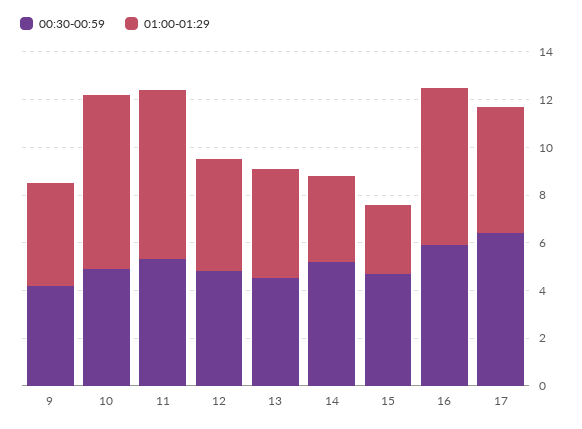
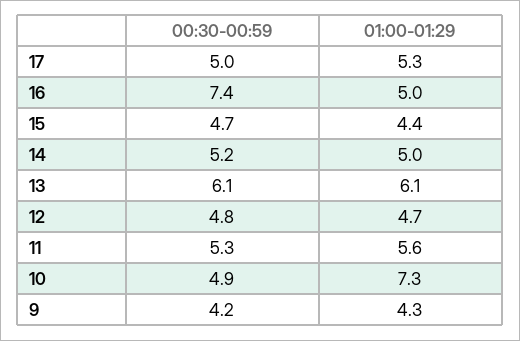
  {
    "00:30-00:59": {
      "9": 4.2,
      "10": 4.9,
      "11": 5.3,
      "12": 4.8,
-     "13": 4.5,
+     "13": 6.1,
      "14": 5.2,
      "15": 4.7,
-     "16": 6,
+     "16": 7.4,
-     "17": 6.5
+     "17": 5
    },
    "01:00-01:29": {
      "9": 4.3,
      "10": 7.3,
-     "11": 7,
+     "11": 5.6,
      "12": 4.7,
-     "13": 4.5,
+     "13": 6.1,
-     "14": 3.5,
+     "14": 5,
-     "15": 3,
+     "15": 4.4,
-     "16": 6.5,
+     "16": 5,
      "17": 5.3
    }
  }

